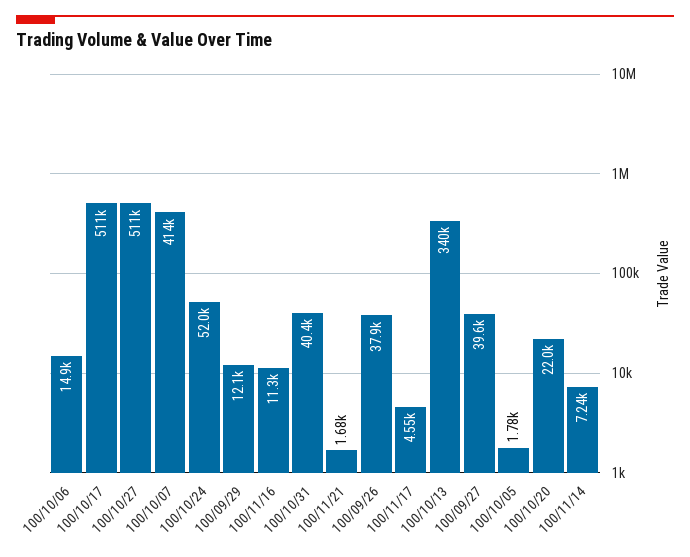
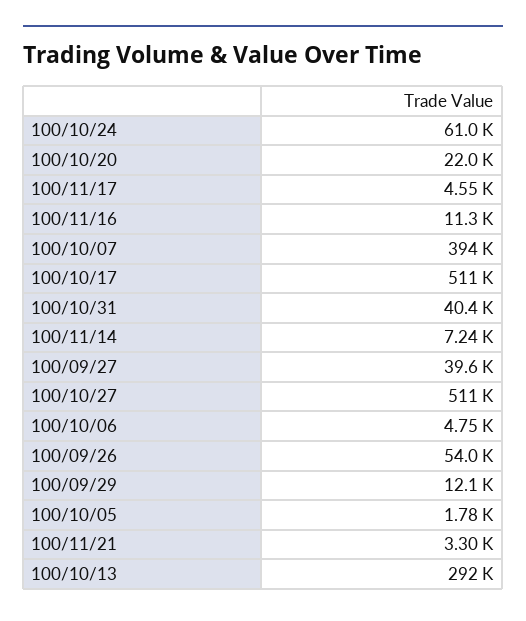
  {
-   "100/10/06": 14900,
+   "100/10/06": 4750,
    "100/10/17": 511000,
    "100/10/27": 511000,
-   "100/10/07": 414000,
+   "100/10/07": 394000,
-   "100/10/24": 52000,
+   "100/10/24": 61000,
    "100/09/29": 12100,
    "100/11/16": 11300,
    "100/10/31": 40400,
-   "100/11/21": 1680,
+   "100/11/21": 3300,
-   "100/09/26": 37900,
+   "100/09/26": 54000,
    "100/11/17": 4550,
-   "100/10/13": 340000,
+   "100/10/13": 292000,
    "100/09/27": 39600,
    "100/10/05": 1780,
    "100/10/20": 22000,
    "100/11/14": 7240
  }

